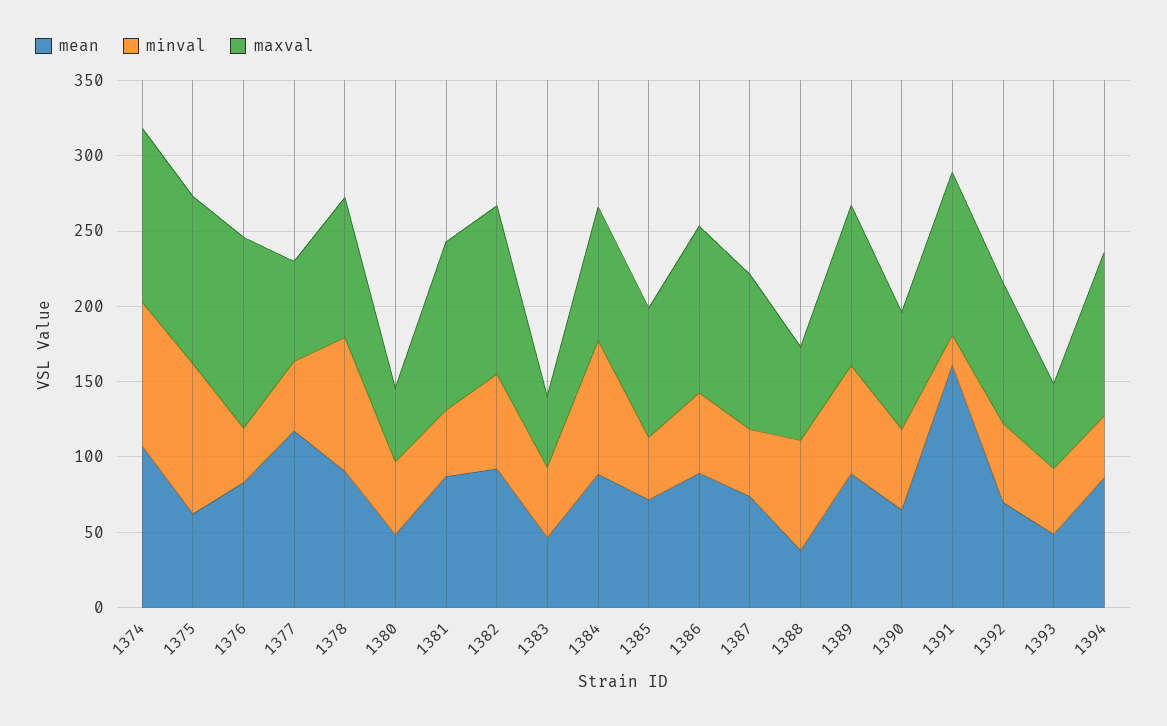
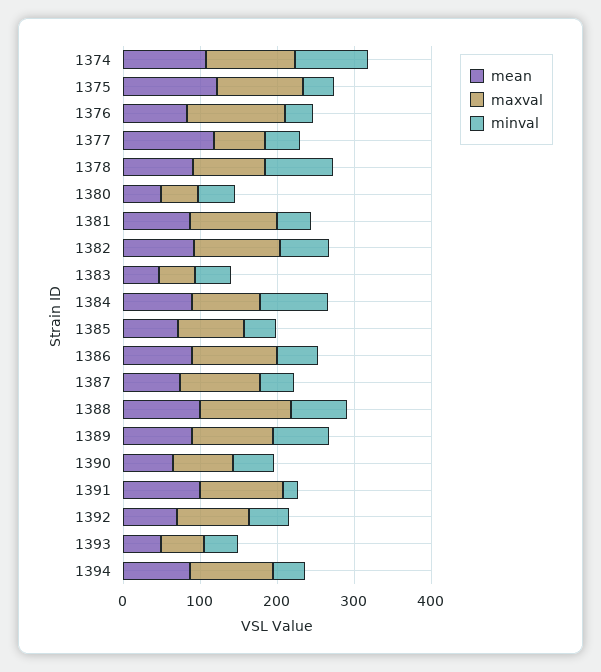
  {
    "mean": {
      "1374": 110,
-     "1375": 60,
+     "1375": 120,
      "1376": 80,
      "1377": 120,
      "1378": 90,
      "1380": 50,
      "1381": 90,
      "1382": 90,
      "1383": 50,
      "1384": 90,
      "1385": 70,
      "1386": 90,
      "1387": 70,
-     "1388": 40,
+     "1388": 100,
      "1389": 90,
      "1390": 60,
-     "1391": 160,
+     "1391": 100,
      "1392": 70,
      "1393": 50,
      "1394": 90
    },
    "minval": {
      "1374": 100,
-     "1375": 100,
+     "1375": 40,
      "1376": 40,
      "1377": 50,
      "1378": 90,
      "1380": 50,
      "1381": 40,
      "1382": 60,
      "1383": 50,
      "1384": 90,
      "1385": 40,
      "1386": 50,
      "1387": 40,
      "1388": 70,
      "1389": 70,
      "1390": 50,
      "1391": 20,
      "1392": 50,
      "1393": 40,
      "1394": 40
    },
    "maxval": {
      "1374": 120,
      "1375": 110,
      "1376": 130,
      "1377": 70,
      "1378": 90,
      "1380": 50,
      "1381": 110,
      "1382": 110,
      "1383": 50,
      "1384": 90,
      "1385": 90,
      "1386": 110,
      "1387": 100,
-     "1388": 60,
+     "1388": 120,
      "1389": 110,
      "1390": 80,
      "1391": 110,
      "1392": 90,
      "1393": 60,
      "1394": 110
    }
  }

